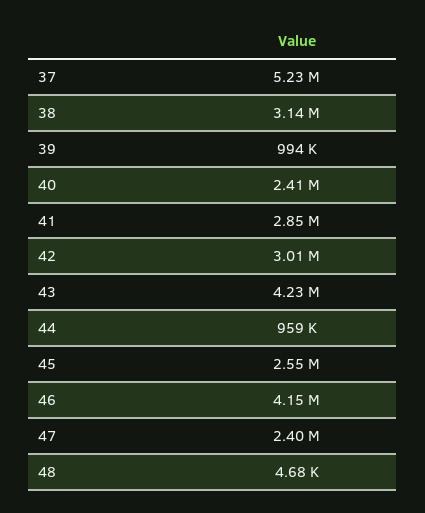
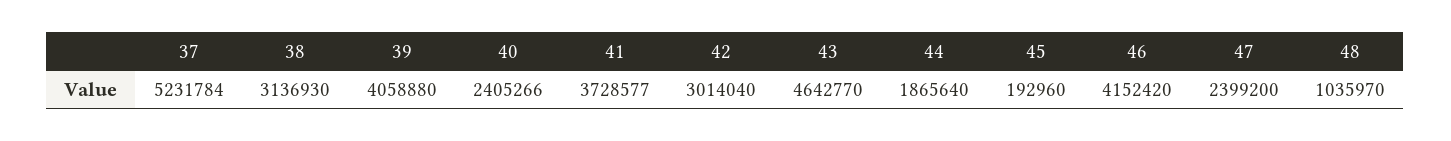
  {
    "37": 5231784,
    "38": 3136930,
-   "39": 994000,
+   "39": 4058880,
    "40": 2405266,
-   "41": 2850000,
+   "41": 3728577,
    "42": 3014040,
-   "43": 4230000,
+   "43": 4642770,
-   "44": 959000,
+   "44": 1865640,
-   "45": 2550000,
+   "45": 192960,
    "46": 4152420,
    "47": 2399200,
-   "48": 4680
+   "48": 1035970
  }

